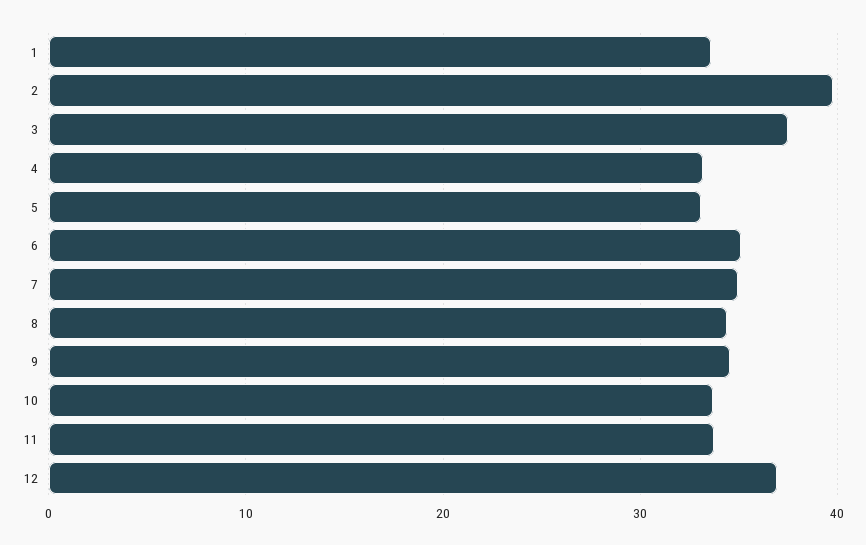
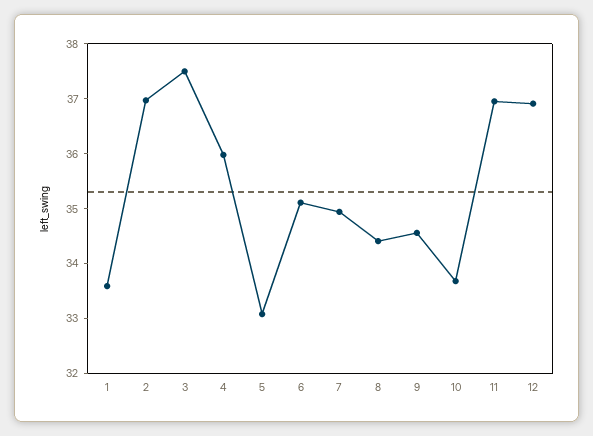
  {
    "1": 33.6,
-   "2": 40,
+   "2": 37,
    "3": 37.6,
-   "4": 33,
+   "4": 36,
    "5": 33,
    "6": 35.2,
    "7": 35,
    "8": 34.4,
    "9": 34.6,
    "10": 33.6,
-   "11": 34,
+   "11": 37,
    "12": 37
  }

